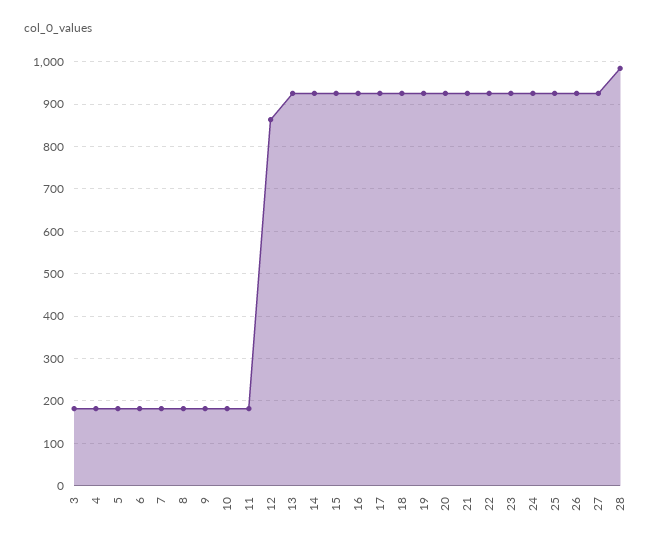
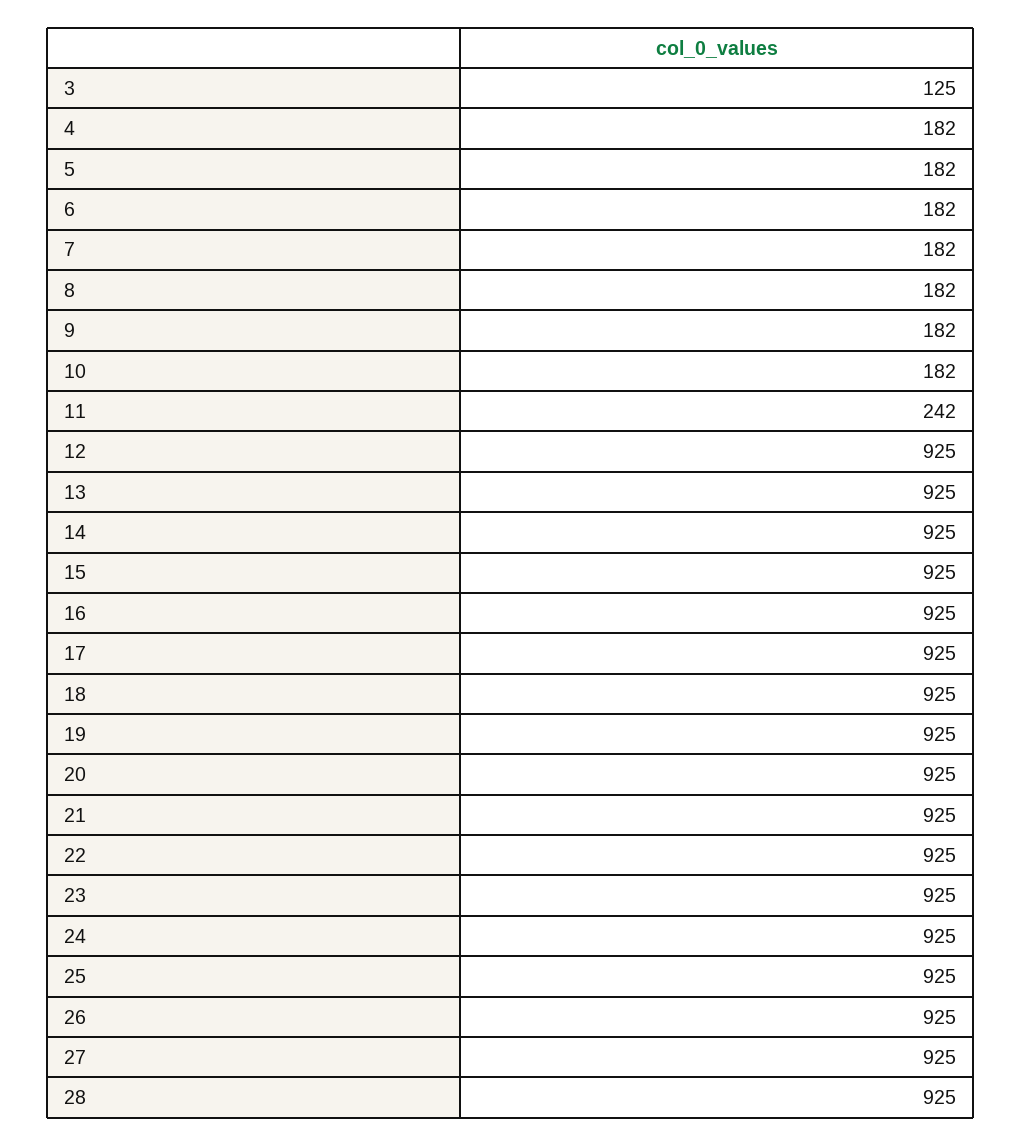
  {
-   "3": 180,
+   "3": 125,
    "4": 182,
    "5": 182,
    "6": 182,
    "7": 182,
    "8": 182,
    "9": 182,
    "10": 182,
-   "11": 180,
+   "11": 242,
-   "12": 860,
+   "12": 925,
    "13": 925,
    "14": 925,
    "15": 925,
    "16": 925,
    "17": 925,
    "18": 925,
    "19": 925,
    "20": 925,
    "21": 925,
    "22": 925,
    "23": 925,
    "24": 925,
    "25": 925,
    "26": 925,
    "27": 925,
-   "28": 980
+   "28": 925
  }

